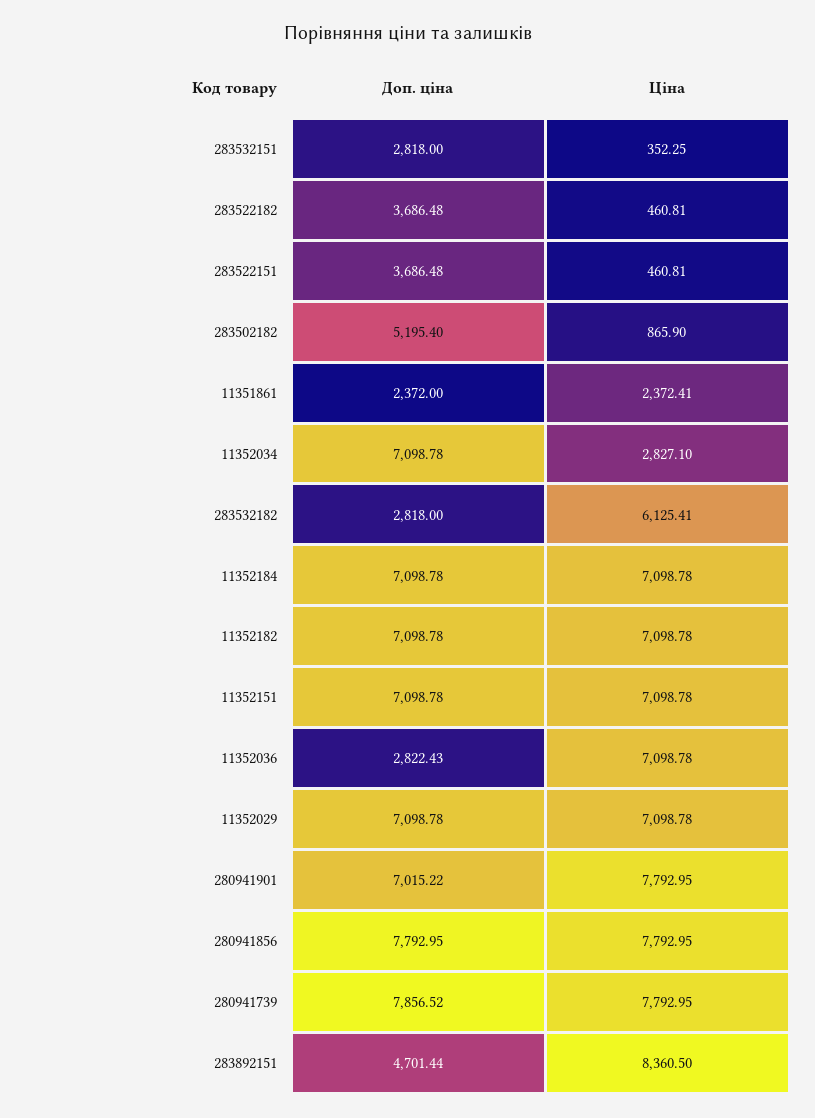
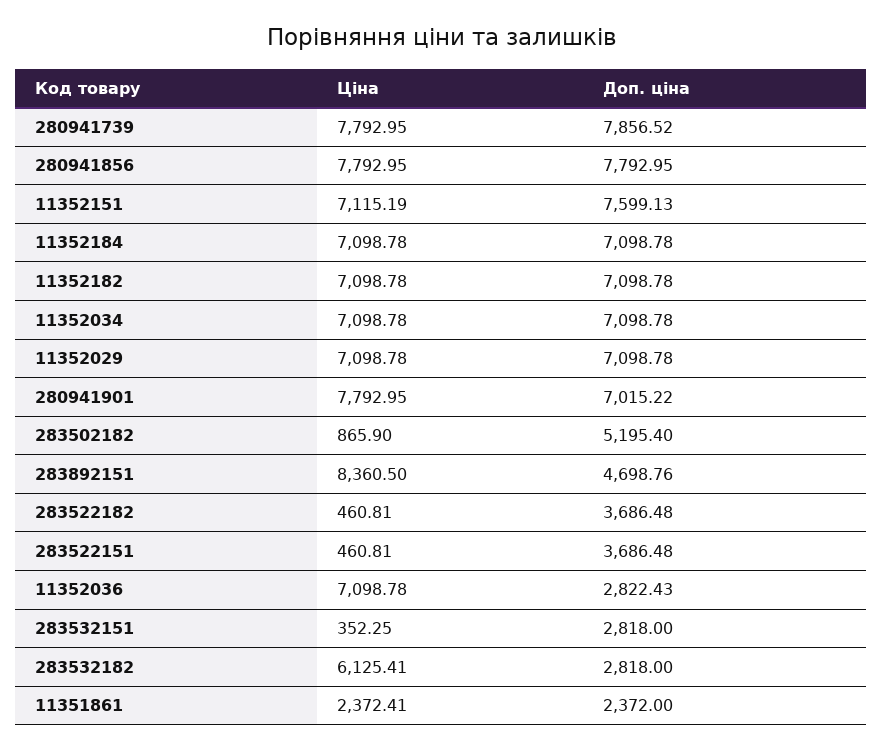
  {
    "Доп. ціна": {
      "283532151": 2818,
      "283522182": 3686.48,
      "283522151": 3686.48,
      "283502182": 5195.4,
      "11351861": 2372,
      "11352034": 7098.78,
      "283532182": 2818,
      "11352184": 7098.78,
      "11352182": 7098.78,
-     "11352151": 7098.78,
+     "11352151": 7599.13,
      "11352036": 2822.43,
      "11352029": 7098.78,
      "280941901": 7015.22,
      "280941856": 7792.95,
      "280941739": 7856.52,
-     "283892151": 4701.44
+     "283892151": 4698.76
    },
    "Ціна": {
      "283532151": 352.25,
      "283522182": 460.81,
      "283522151": 460.81,
      "283502182": 865.9,
      "11351861": 2372.41,
-     "11352034": 2827.1,
+     "11352034": 7098.78,
      "283532182": 6125.41,
      "11352184": 7098.78,
      "11352182": 7098.78,
-     "11352151": 7098.78,
+     "11352151": 7115.19,
      "11352036": 7098.78,
      "11352029": 7098.78,
      "280941901": 7792.95,
      "280941856": 7792.95,
      "280941739": 7792.95,
      "283892151": 8360.5
    }
  }

